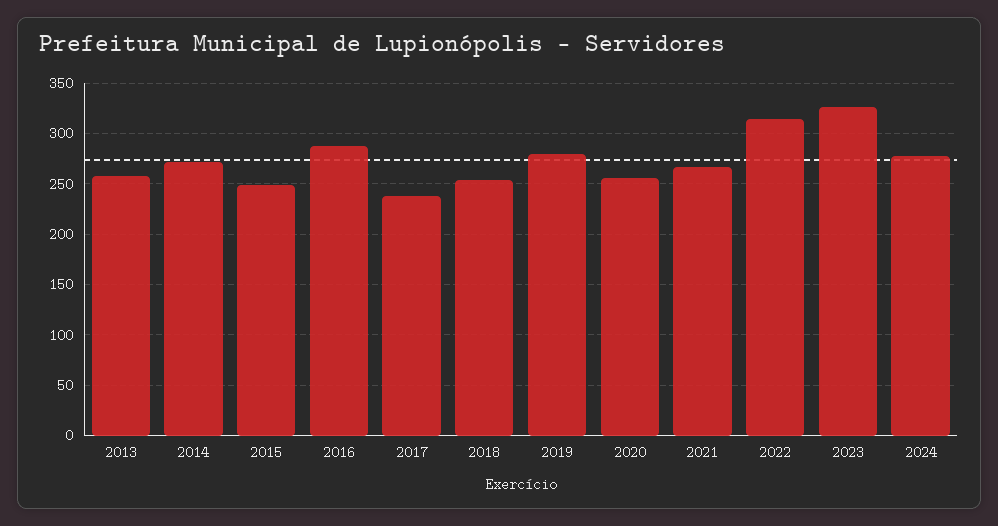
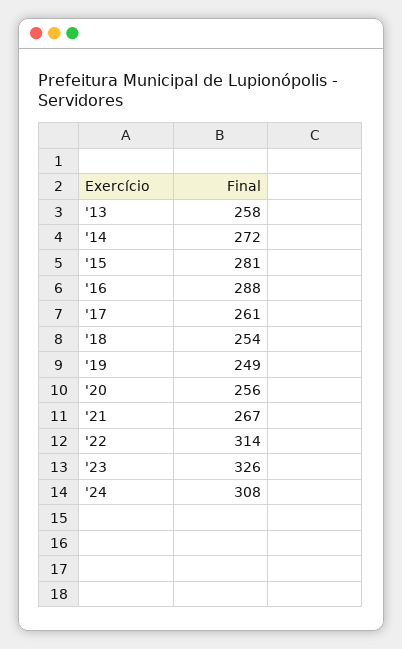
  {
    "2013": 258,
    "2014": 272,
-   "2015": 250,
+   "2015": 281,
    "2016": 288,
-   "2017": 240,
+   "2017": 261,
    "2018": 254,
-   "2019": 280,
+   "2019": 249,
    "2020": 256,
    "2021": 267,
    "2022": 314,
    "2023": 326,
-   "2024": 280
+   "2024": 308
  }

